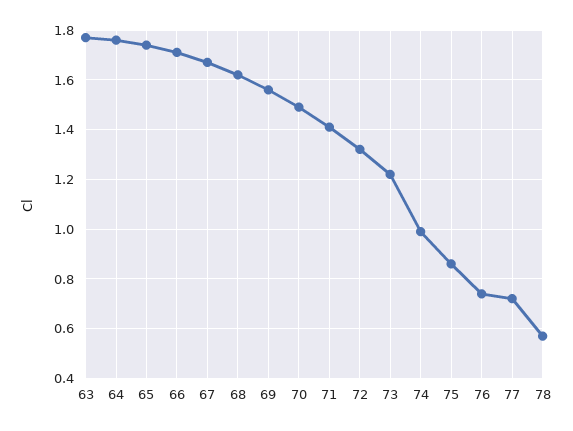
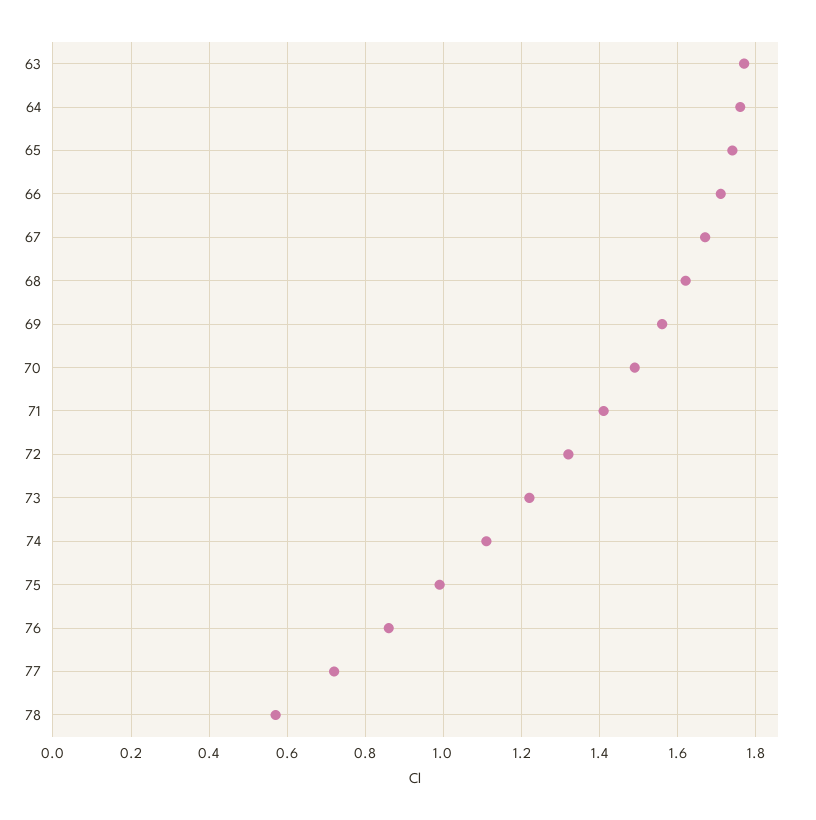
  {
    "63": 1.75,
    "64": 1.75,
    "65": 1.75,
    "66": 1.7,
    "67": 1.65,
    "68": 1.6,
    "69": 1.55,
    "70": 1.5,
    "71": 1.4,
    "72": 1.3,
    "73": 1.2,
-   "74": 1,
+   "74": 1.1,
-   "75": 0.85,
+   "75": 1,
-   "76": 0.75,
+   "76": 0.85,
    "77": 0.7,
    "78": 0.55
  }

